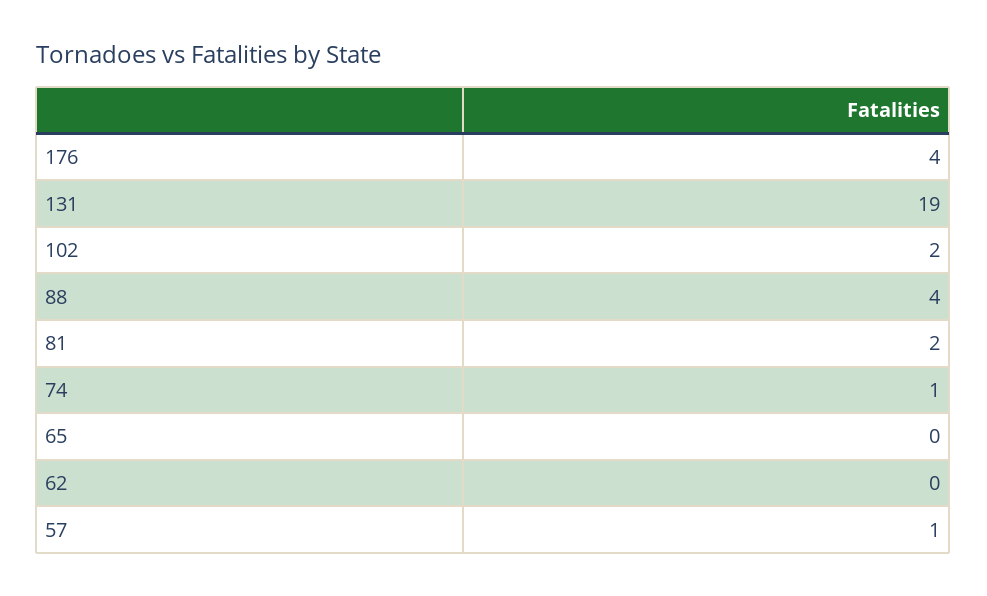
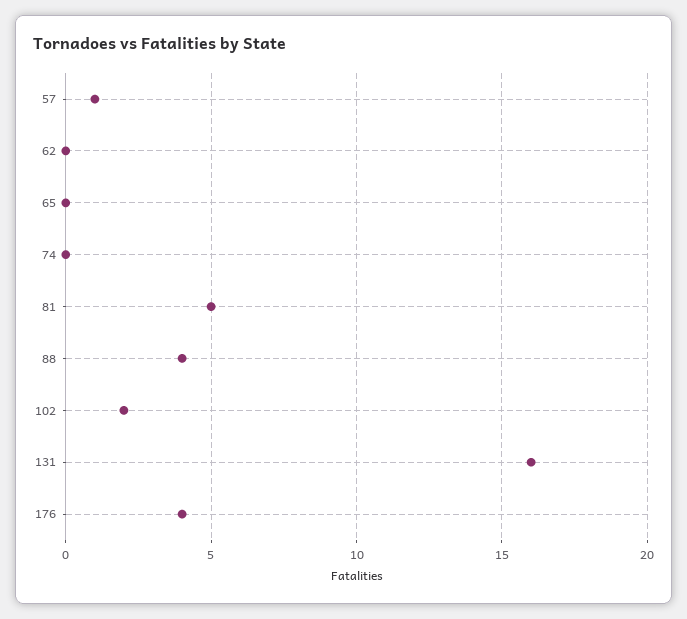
  {
    "176": 4,
-   "131": 19,
+   "131": 16,
    "102": 2,
    "88": 4,
-   "81": 2,
+   "81": 5,
-   "74": 1,
+   "74": 0,
    "65": 0,
    "62": 0,
    "57": 1
  }

